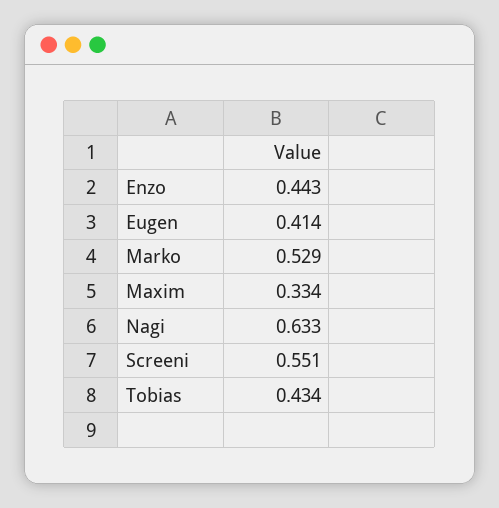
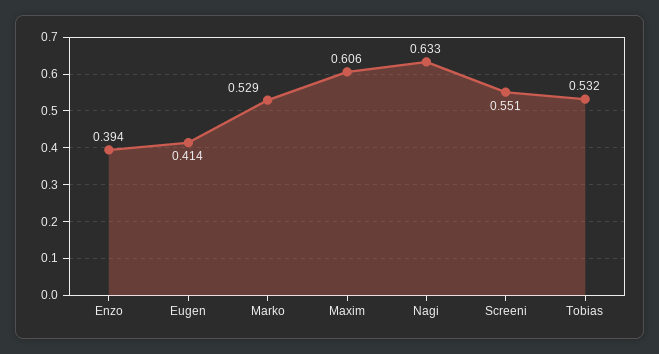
  {
-   "Enzo": 0.443,
+   "Enzo": 0.394,
    "Eugen": 0.414,
    "Marko": 0.529,
-   "Maxim": 0.334,
+   "Maxim": 0.606,
    "Nagi": 0.633,
    "Screeni": 0.551,
-   "Tobias": 0.434
+   "Tobias": 0.532
  }

